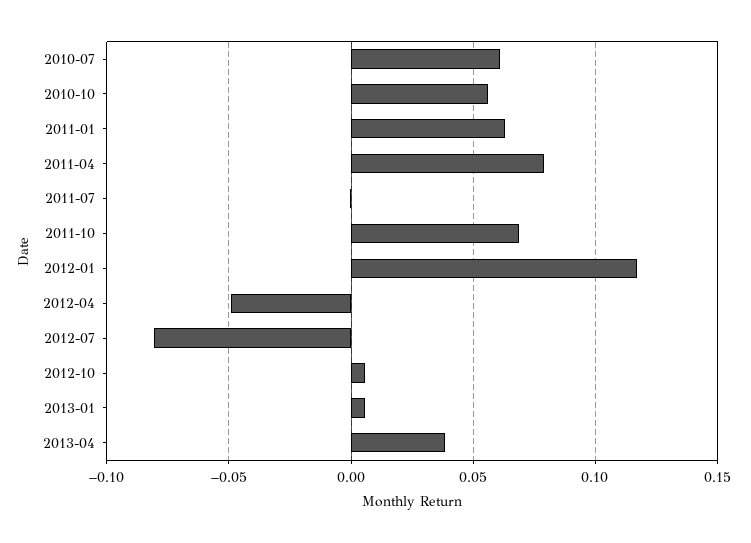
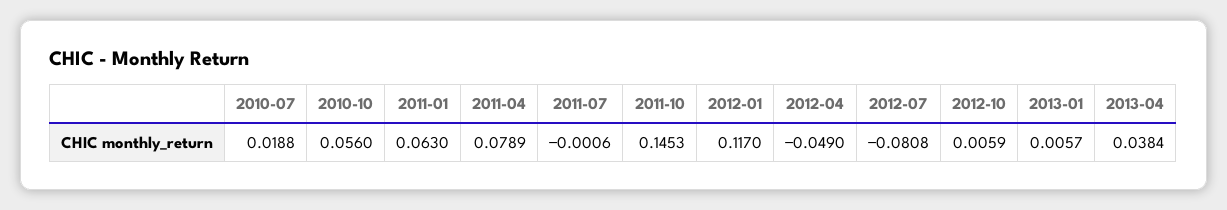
  {
-   "2010-07": 0.06,
+   "2010-07": 0.0188,
    "2010-10": 0.056,
    "2011-01": 0.063,
    "2011-04": 0.0789,
    "2011-07": -0.0006,
-   "2011-10": 0.07,
+   "2011-10": 0.1453,
    "2012-01": 0.117,
    "2012-04": -0.049,
    "2012-07": -0.0808,
    "2012-10": 0.0059,
    "2013-01": 0.0057,
    "2013-04": 0.0384
  }

